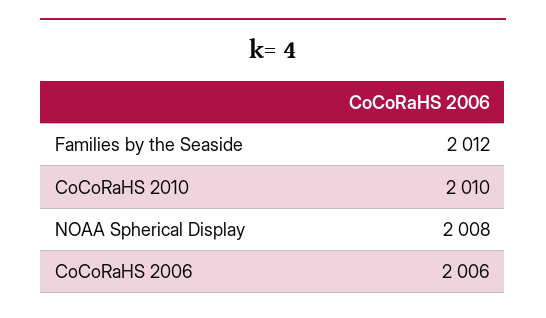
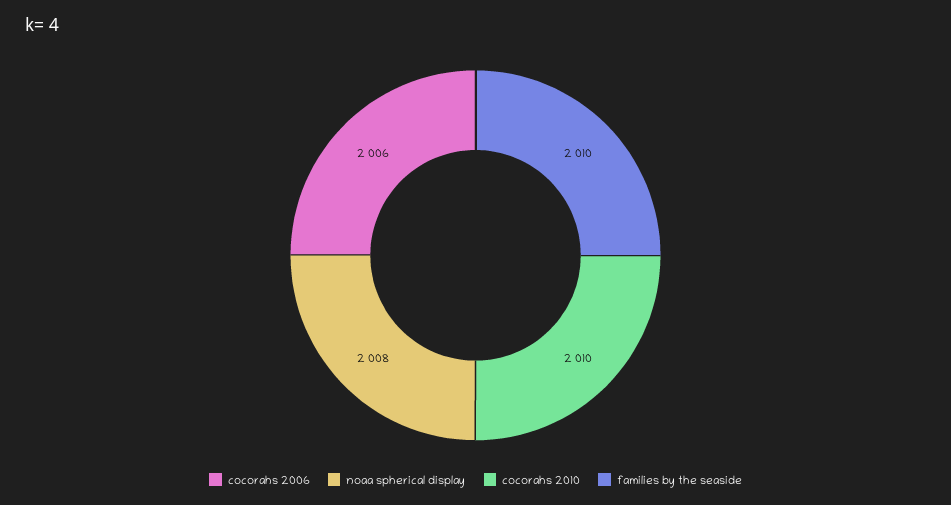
  {
-   "Families by the Seaside": 2012,
+   "Families by the Seaside": 2010,
    "CoCoRaHS 2010": 2010,
    "NOAA Spherical Display": 2008,
    "CoCoRaHS 2006": 2006
  }

